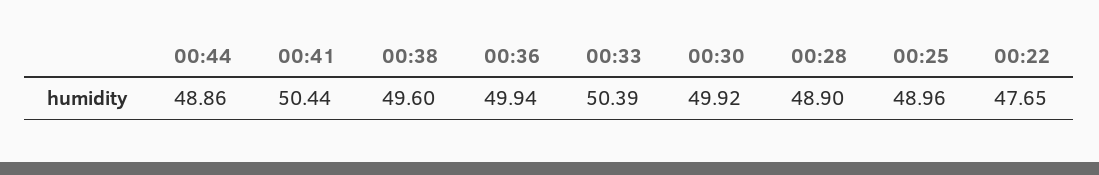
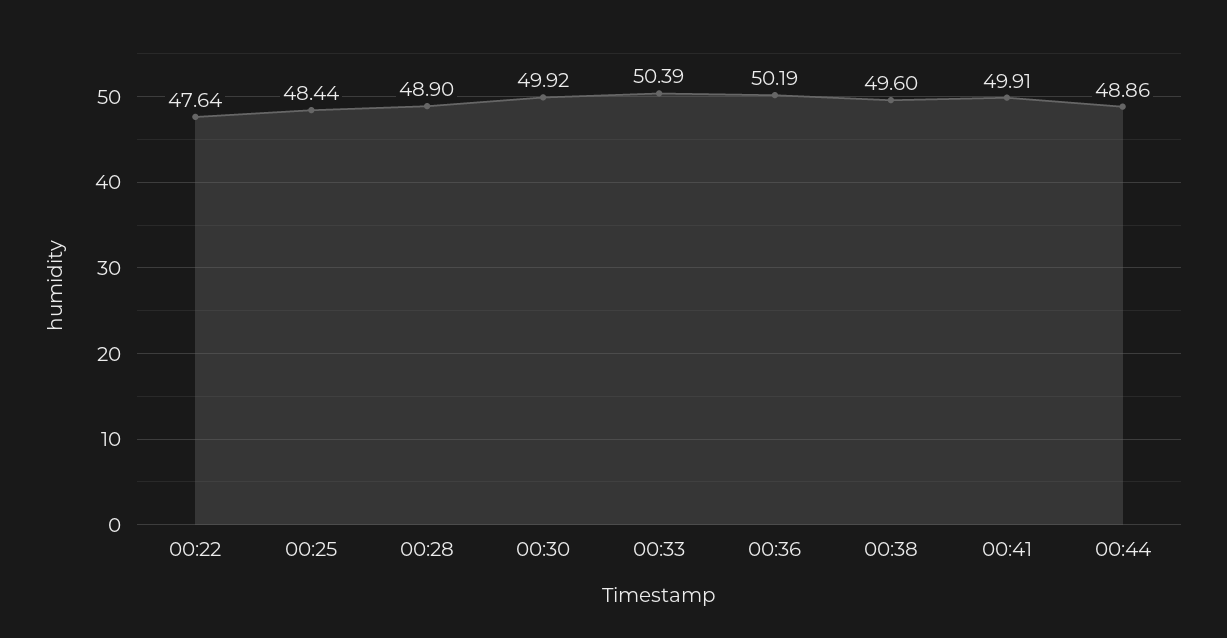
  {
    "00:44": 48.86,
-   "00:41": 50.44,
+   "00:41": 49.91,
    "00:38": 49.6,
-   "00:36": 49.94,
+   "00:36": 50.19,
    "00:33": 50.39,
    "00:30": 49.92,
    "00:28": 48.9,
-   "00:25": 48.96,
+   "00:25": 48.44,
-   "00:22": 47.65
+   "00:22": 47.64
  }

